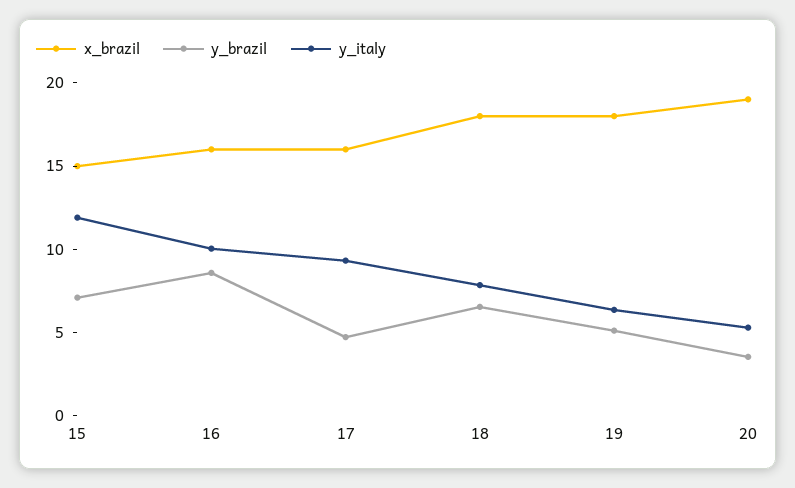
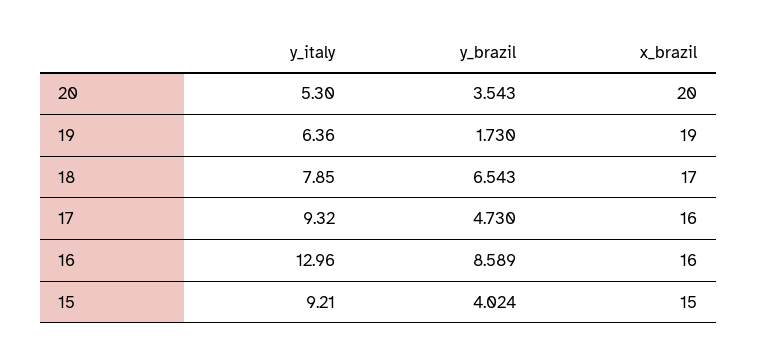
  {
    "x_brazil": {
      "15": 15,
      "16": 16,
      "17": 16,
-     "18": 18,
+     "18": 17,
-     "19": 18,
+     "19": 19,
-     "20": 19
+     "20": 20
    },
    "y_brazil": {
-     "15": 7,
+     "15": 4.024,
      "16": 8.589,
      "17": 4.73,
      "18": 6.543,
-     "19": 5,
+     "19": 1.73,
      "20": 3.543
    },
    "y_italy": {
-     "15": 12,
+     "15": 9.21,
-     "16": 10,
+     "16": 12.96,
      "17": 9.32,
      "18": 7.85,
      "19": 6.36,
      "20": 5.3
    }
  }

